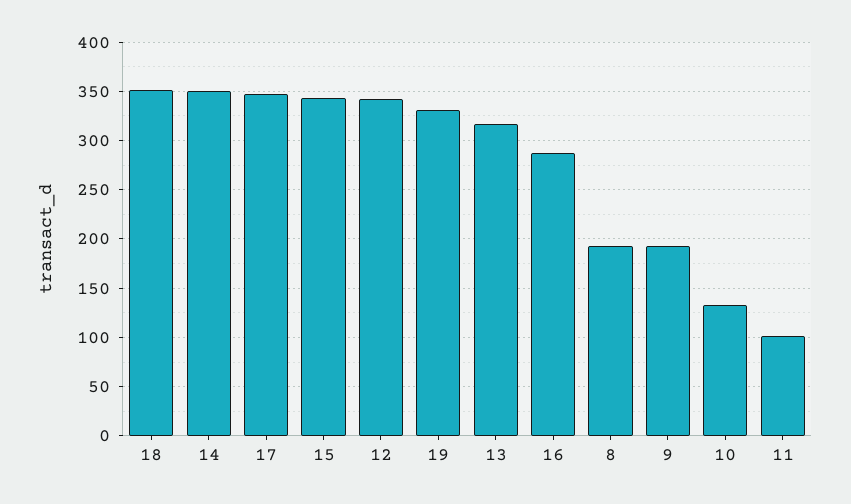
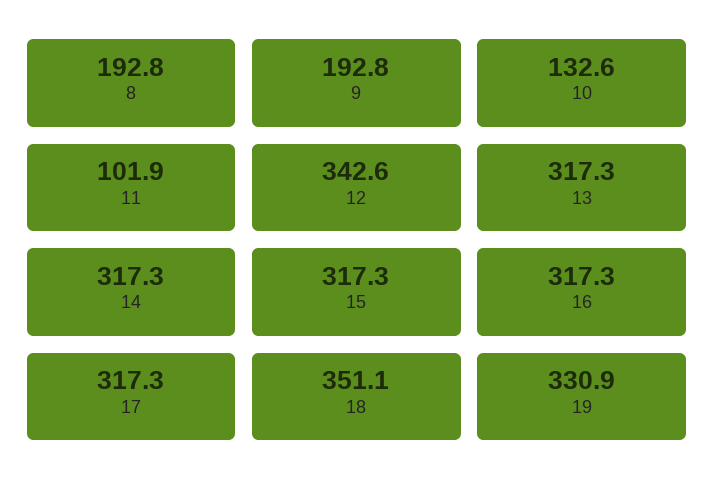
  {
    "18": 351.1,
-   "14": 350,
+   "14": 317.3,
-   "17": 350,
+   "17": 317.3,
-   "15": 340,
+   "15": 317.3,
    "12": 342.6,
    "19": 330.9,
    "13": 317.3,
-   "16": 290,
+   "16": 317.3,
    "8": 192.8,
    "9": 192.8,
    "10": 132.6,
    "11": 101.9
  }

